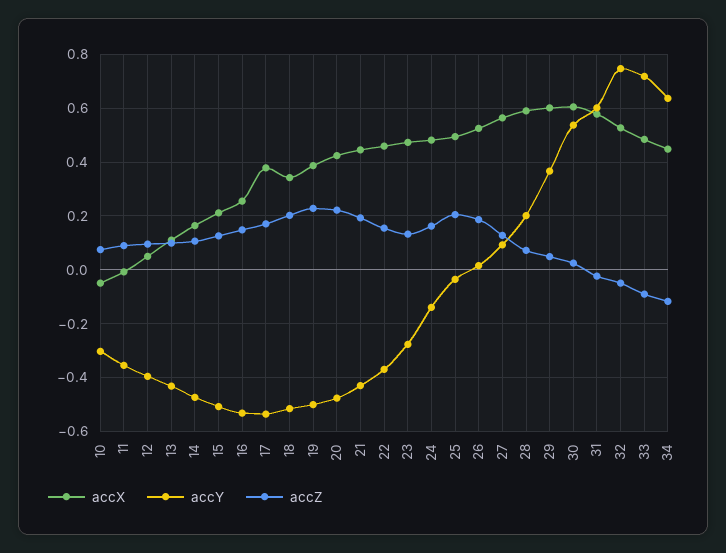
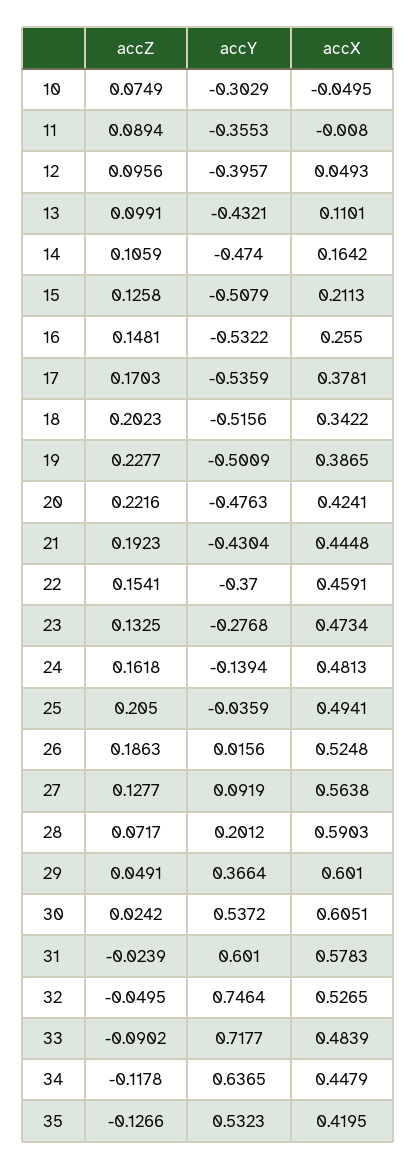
  {
    "accX": {
      "10": -0.0495,
      "11": -0.008,
      "12": 0.0493,
      "13": 0.1101,
      "14": 0.1642,
      "15": 0.2113,
      "16": 0.255,
      "17": 0.3781,
      "18": 0.3422,
      "19": 0.3865,
      "20": 0.4241,
      "21": 0.4448,
      "22": 0.4591,
      "23": 0.4734,
      "24": 0.4813,
      "25": 0.4941,
      "26": 0.5248,
      "27": 0.5638,
      "28": 0.5903,
      "29": 0.601,
      "30": 0.6051,
      "31": 0.5783,
      "32": 0.5265,
      "33": 0.4839,
-     "34": 0.4479
+     "34": 0.4479,
+     "35": 0.4195
    },
    "accY": {
      "10": -0.3029,
      "11": -0.3553,
      "12": -0.3957,
      "13": -0.4321,
      "14": -0.474,
      "15": -0.5079,
      "16": -0.5322,
      "17": -0.5359,
      "18": -0.5156,
      "19": -0.5009,
      "20": -0.4763,
      "21": -0.4304,
      "22": -0.37,
      "23": -0.2768,
      "24": -0.1394,
      "25": -0.0359,
      "26": 0.0156,
      "27": 0.0919,
      "28": 0.2012,
      "29": 0.3664,
      "30": 0.5372,
      "31": 0.601,
      "32": 0.7464,
      "33": 0.7177,
-     "34": 0.6365
+     "34": 0.6365,
+     "35": 0.5323
    },
    "accZ": {
      "10": 0.0749,
      "11": 0.0894,
      "12": 0.0956,
      "13": 0.0991,
      "14": 0.1059,
      "15": 0.1258,
      "16": 0.1481,
      "17": 0.1703,
      "18": 0.2023,
      "19": 0.2277,
      "20": 0.2216,
      "21": 0.1923,
      "22": 0.1541,
      "23": 0.1325,
      "24": 0.1618,
      "25": 0.205,
      "26": 0.1863,
      "27": 0.1277,
      "28": 0.0717,
      "29": 0.0491,
      "30": 0.0242,
      "31": -0.0239,
      "32": -0.0495,
      "33": -0.0902,
-     "34": -0.1178
+     "34": -0.1178,
+     "35": -0.1266
    }
  }

